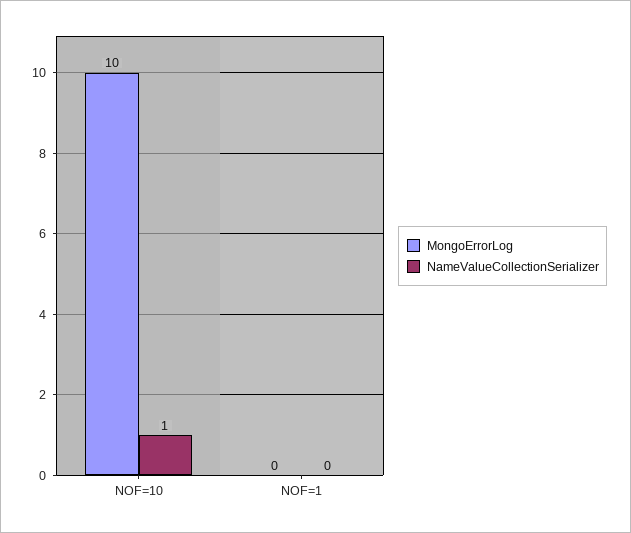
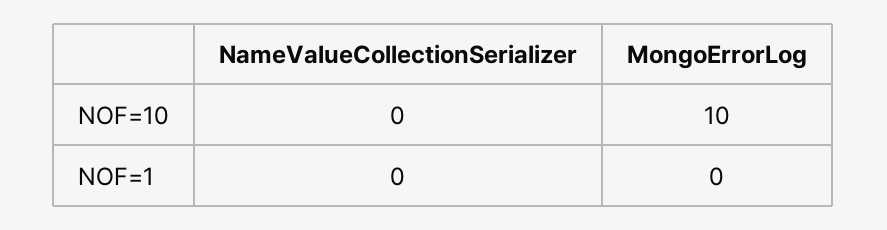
  {
    "MongoErrorLog": {
      "NOF=10": 10,
      "NOF=1": 0
    },
    "NameValueCollectionSerializer": {
-     "NOF=10": 1,
+     "NOF=10": 0,
      "NOF=1": 0
    }
  }

